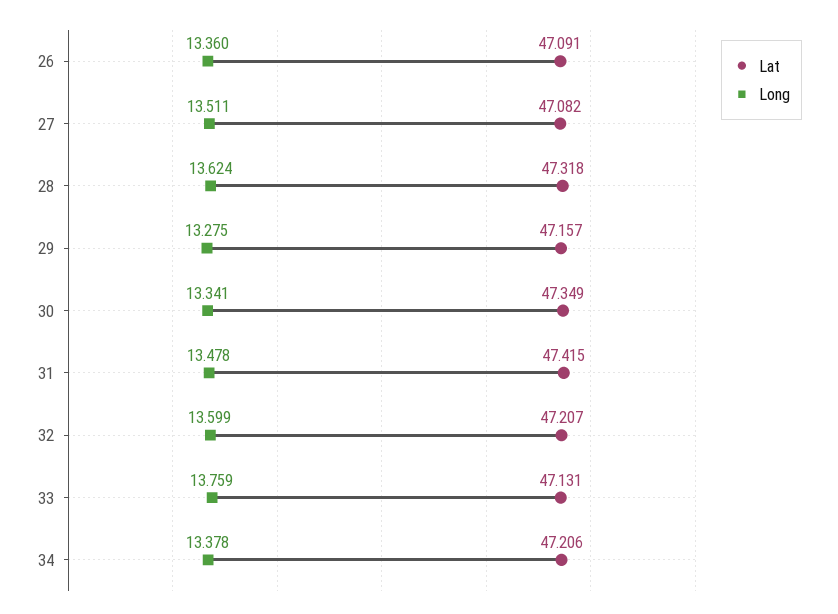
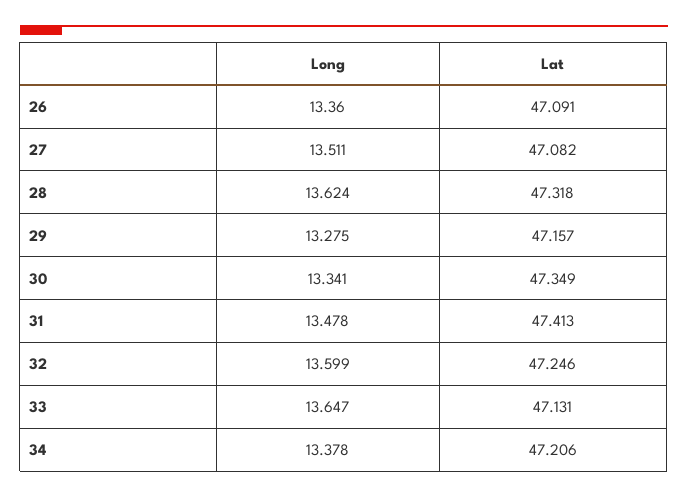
  {
    "Lat": {
      "26": 47.091,
      "27": 47.082,
      "28": 47.318,
      "29": 47.157,
      "30": 47.349,
-     "31": 47.415,
+     "31": 47.413,
-     "32": 47.207,
+     "32": 47.246,
      "33": 47.131,
      "34": 47.206
    },
    "Long": {
      "26": 13.36,
      "27": 13.511,
      "28": 13.624,
      "29": 13.275,
      "30": 13.341,
      "31": 13.478,
      "32": 13.599,
-     "33": 13.759,
+     "33": 13.647,
      "34": 13.378
    }
  }

